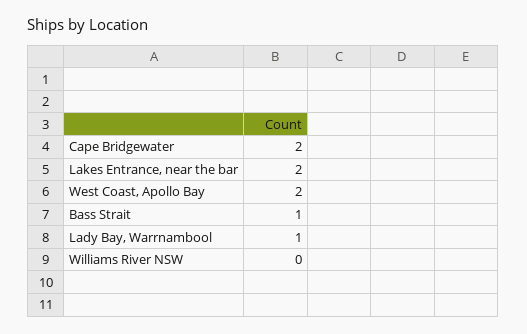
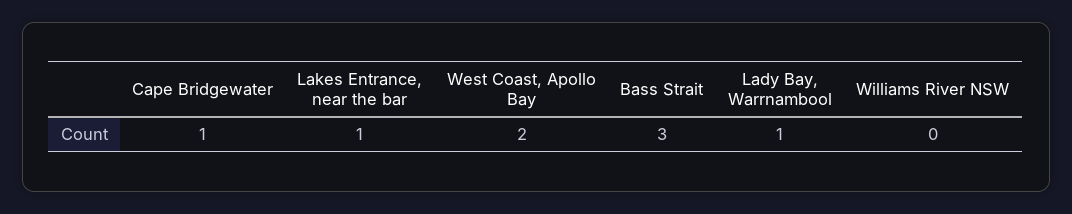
  {
-   "Cape Bridgewater": 2,
+   "Cape Bridgewater": 1,
-   "Lakes Entrance, near the bar": 2,
+   "Lakes Entrance, near the bar": 1,
    "West Coast, Apollo Bay": 2,
-   "Bass Strait": 1,
+   "Bass Strait": 3,
    "Lady Bay, Warrnambool": 1,
    "Williams River NSW": 0
  }

